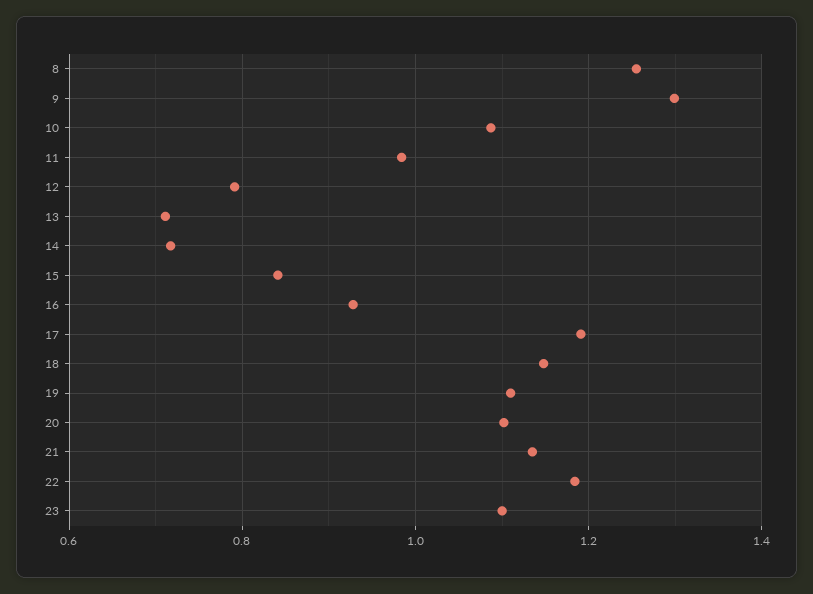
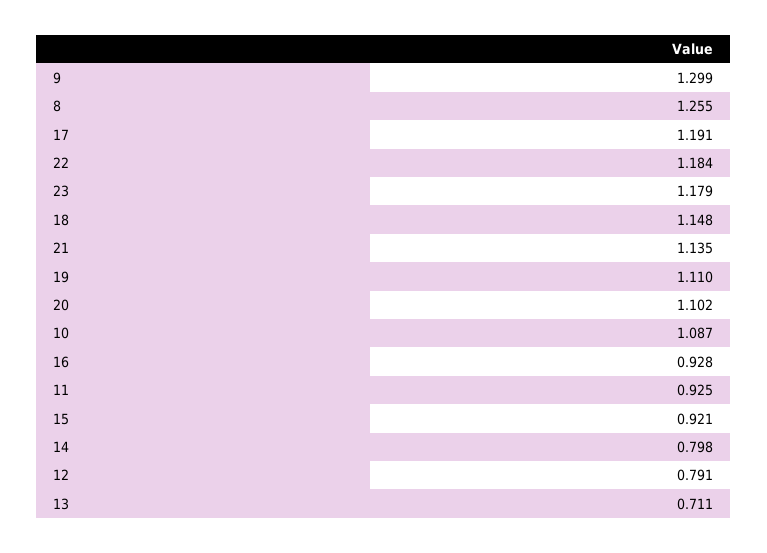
  {
    "8": 1.255,
    "9": 1.299,
    "10": 1.087,
-   "11": 0.98,
+   "11": 0.925,
    "12": 0.791,
    "13": 0.711,
-   "14": 0.72,
+   "14": 0.798,
-   "15": 0.84,
+   "15": 0.921,
    "16": 0.928,
    "17": 1.191,
    "18": 1.148,
    "19": 1.11,
    "20": 1.102,
    "21": 1.135,
    "22": 1.184,
-   "23": 1.1
+   "23": 1.179
  }

